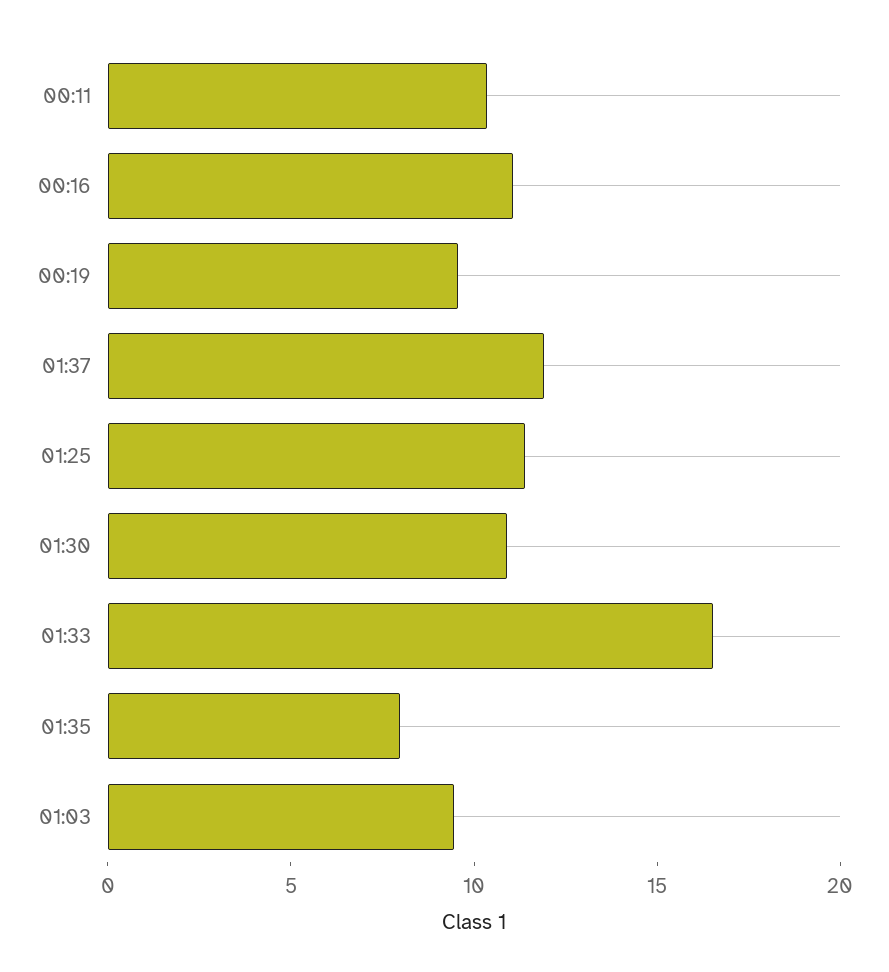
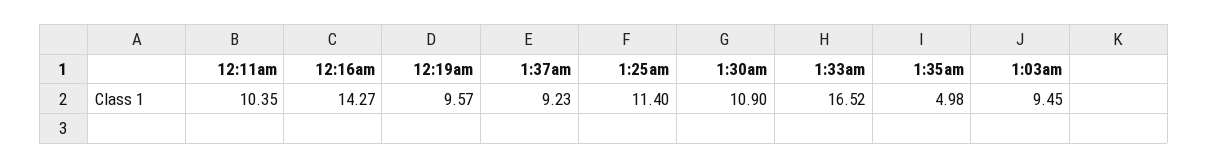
  {
    "00:11": 10.35,
-   "00:16": 11,
+   "00:16": 14.27,
    "00:19": 9.57,
-   "01:37": 12,
+   "01:37": 9.23,
    "01:25": 11.4,
    "01:30": 10.9,
    "01:33": 16.52,
-   "01:35": 8,
+   "01:35": 4.98,
    "01:03": 9.45
  }

